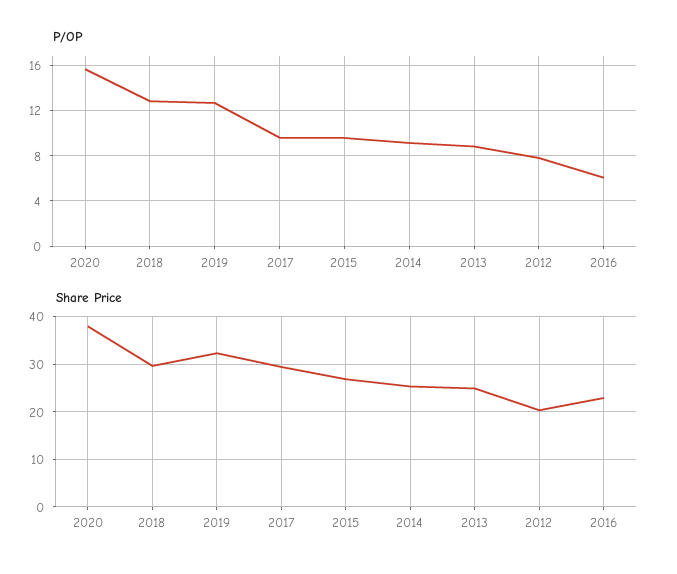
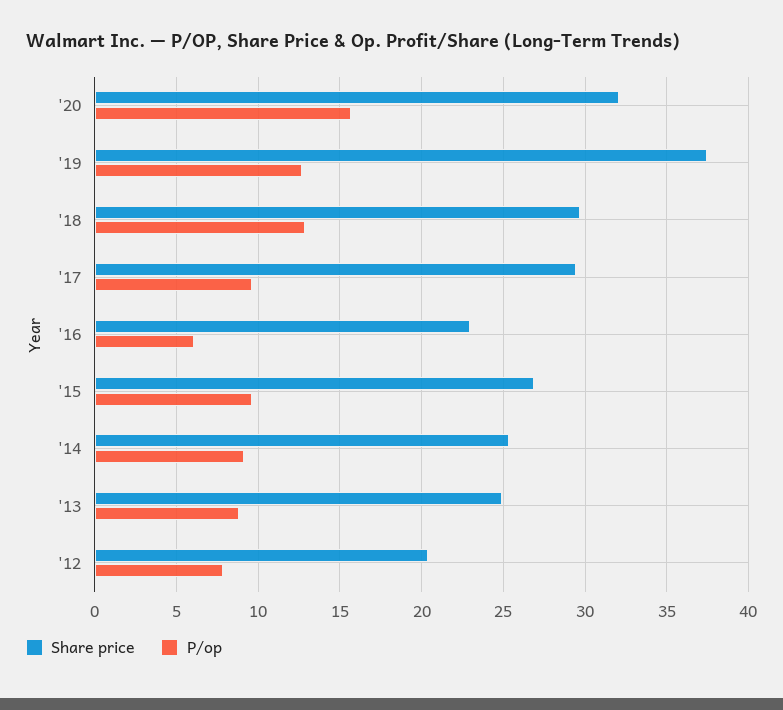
  {
    "P/OP": {
      "2020": 15.5,
      "2018": 13,
      "2019": 12.5,
      "2017": 9.5,
      "2015": 9.5,
      "2014": 9,
      "2013": 9,
      "2012": 8,
      "2016": 6
    },
    "Share Price": {
-     "2020": 38,
+     "2020": 32,
      "2018": 29.5,
-     "2019": 32,
+     "2019": 37.5,
      "2017": 29.5,
      "2015": 27,
      "2014": 25.5,
      "2013": 25,
      "2012": 20.5,
      "2016": 23
    }
  }

